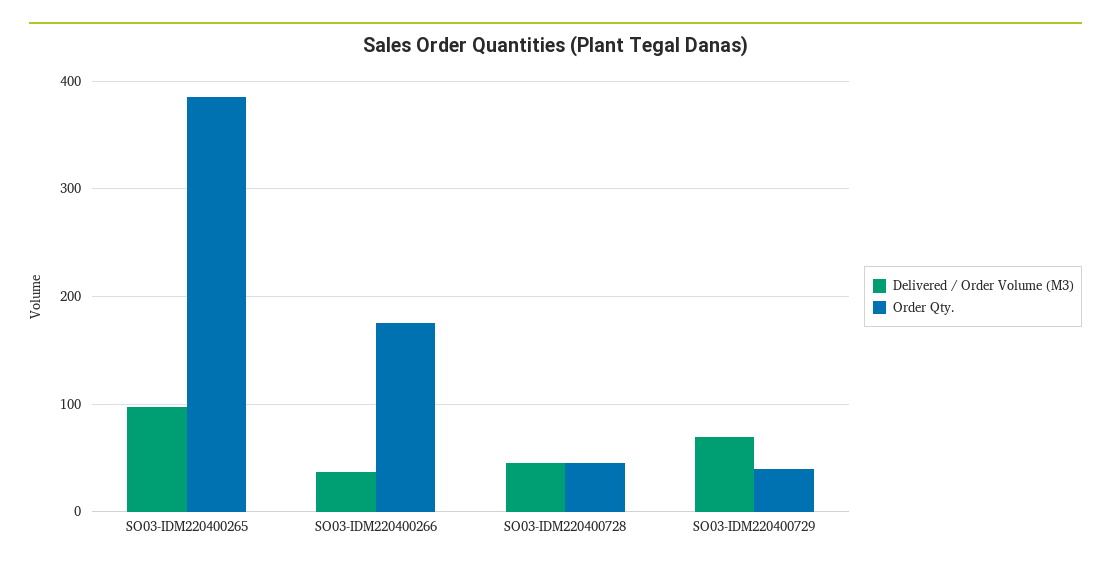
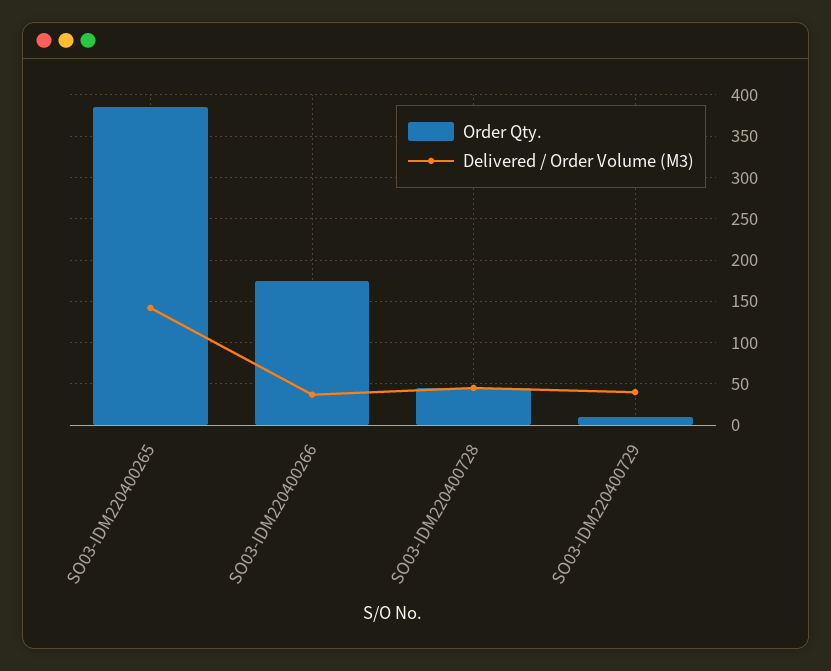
  {
    "Delivered / Order Volume (M3)": {
-     "SO03-IDM220400265": 100,
+     "SO03-IDM220400265": 140,
      "SO03-IDM220400266": 40,
      "SO03-IDM220400728": 50,
-     "SO03-IDM220400729": 70
+     "SO03-IDM220400729": 40
    },
    "Order Qty.": {
      "SO03-IDM220400265": 390,
      "SO03-IDM220400266": 180,
      "SO03-IDM220400728": 50,
-     "SO03-IDM220400729": 40
+     "SO03-IDM220400729": 10
    }
  }

